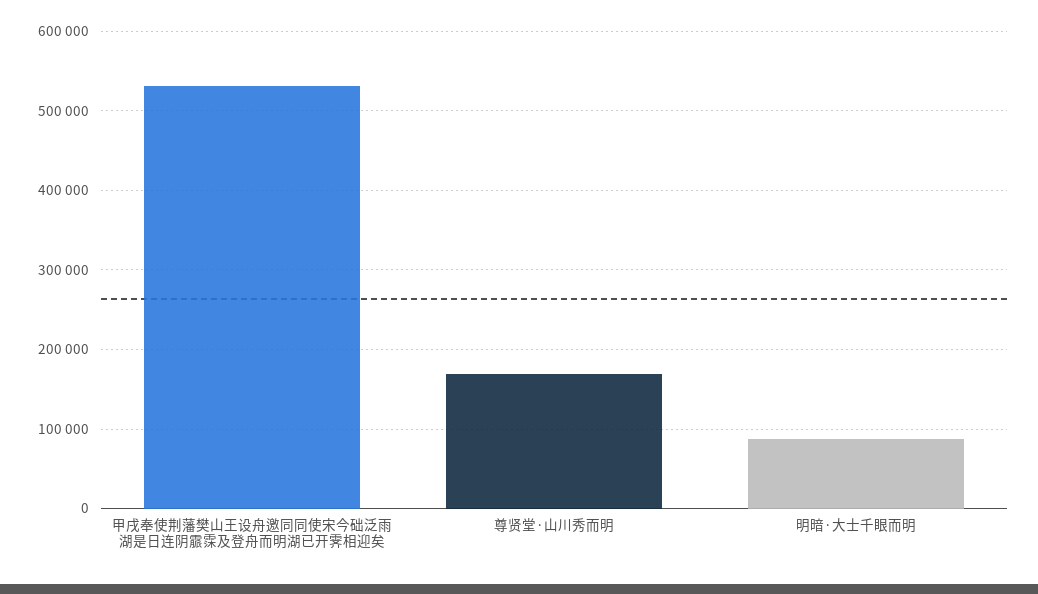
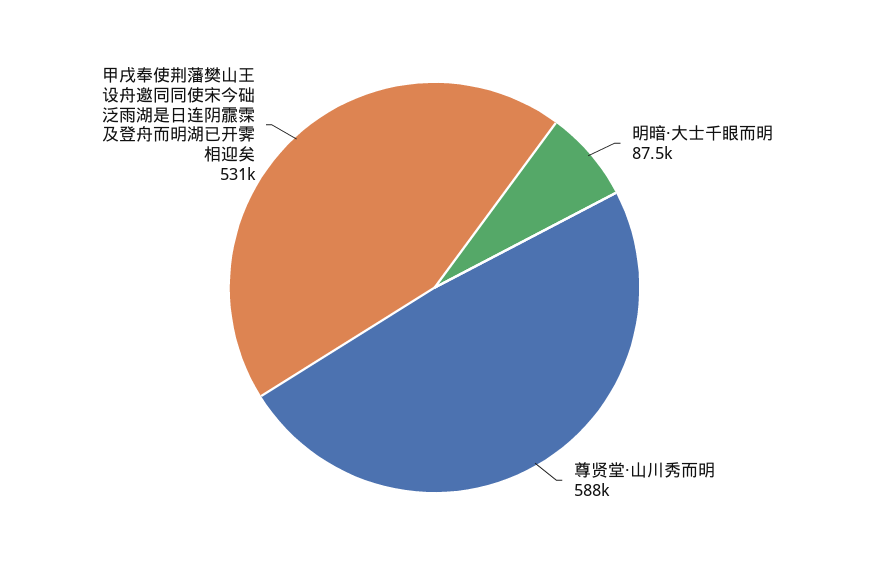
  {
    "甲戌奉使荆藩樊山王设舟邀同同使宋今础泛雨湖是日连阴霢霂及登舟而明湖已开霁相迎矣": 531000,
-   "尊贤堂·山川秀而明": 170000,
+   "尊贤堂·山川秀而明": 588000,
    "明暗·大士千眼而明": 87500
  }

